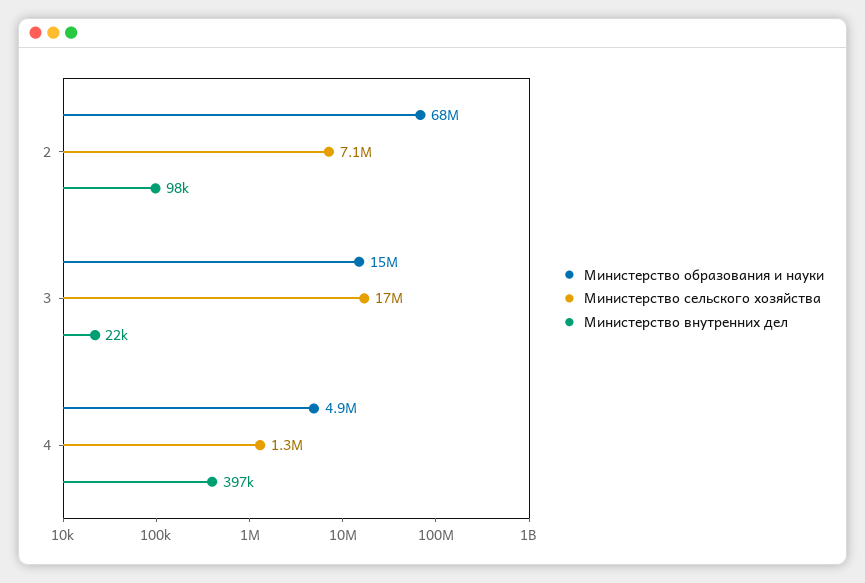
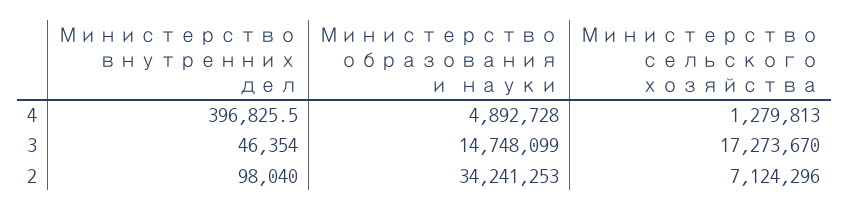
  {
    "Министерство образования и науки": {
-     "2": 68000000,
+     "2": 34241253,
      "3": 14748099,
      "4": 4892728
    },
    "Министерство сельского хозяйства": {
      "2": 7124296,
      "3": 17273670,
      "4": 1279813
    },
    "Министерство внутренних дел": {
      "2": 98040,
-     "3": 22000,
+     "3": 46354,
      "4": 396825.5
    }
  }

